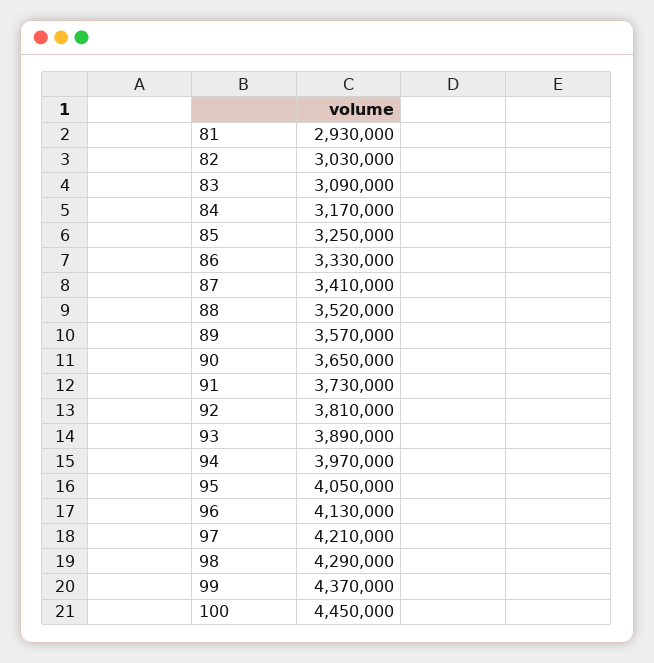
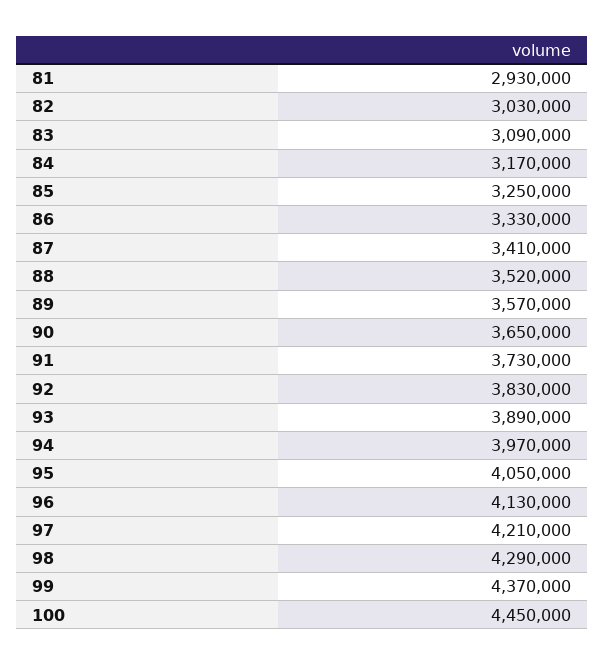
  {
    "81": 2930000,
    "82": 3030000,
    "83": 3090000,
    "84": 3170000,
    "85": 3250000,
    "86": 3330000,
    "87": 3410000,
    "88": 3520000,
    "89": 3570000,
    "90": 3650000,
    "91": 3730000,
-   "92": 3810000,
+   "92": 3830000,
    "93": 3890000,
    "94": 3970000,
    "95": 4050000,
    "96": 4130000,
    "97": 4210000,
    "98": 4290000,
    "99": 4370000,
    "100": 4450000
  }

